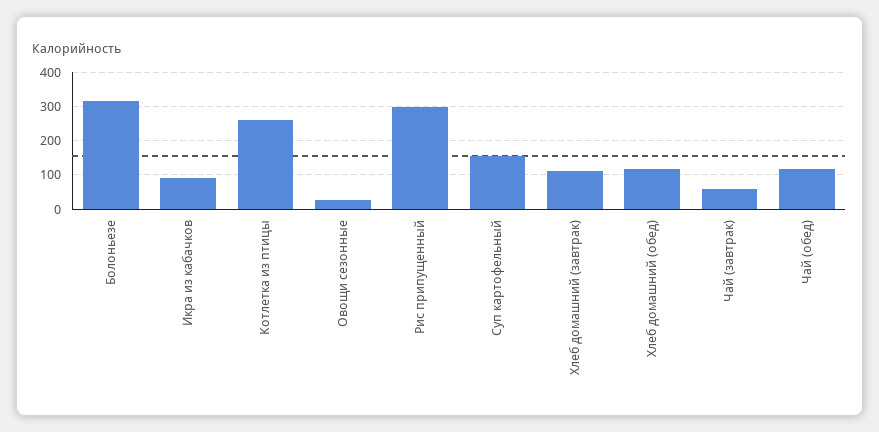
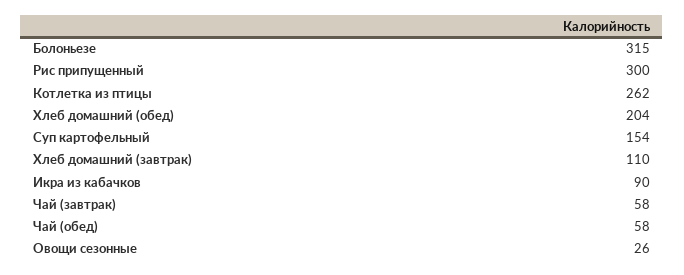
  {
    "Болоньезе": 315,
    "Икра из кабачков": 90,
    "Котлетка из птицы": 262,
    "Овощи сезонные": 26,
    "Рис припущенный": 300,
    "Суп картофельный": 154,
    "Хлеб домашний (завтрак)": 110,
-   "Хлеб домашний (обед)": 120,
+   "Хлеб домашний (обед)": 204,
    "Чай (завтрак)": 58,
-   "Чай (обед)": 120
+   "Чай (обед)": 58
  }

